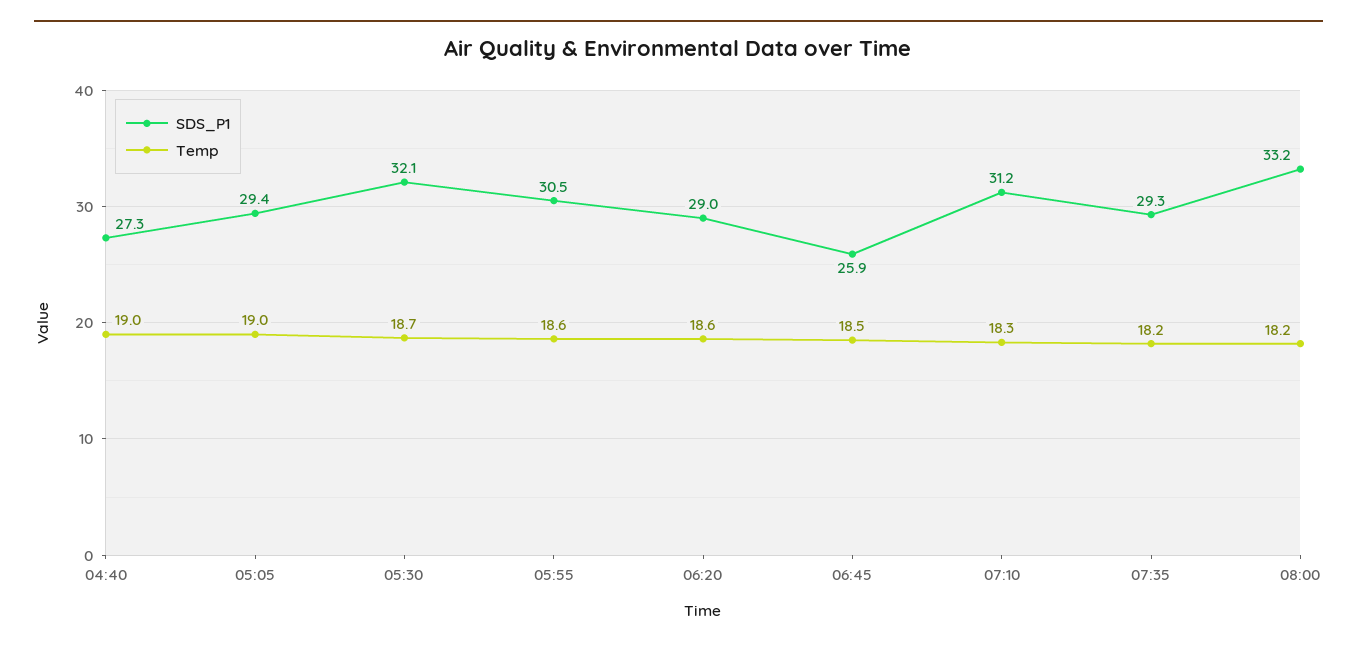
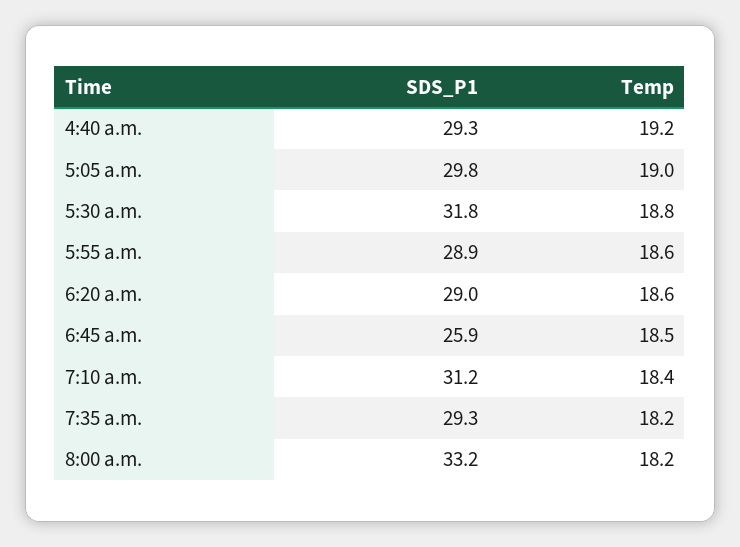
  {
    "SDS_P1": {
-     "04:40": 27.3,
+     "04:40": 29.3,
-     "05:05": 29.4,
+     "05:05": 29.8,
-     "05:30": 32.1,
+     "05:30": 31.8,
-     "05:55": 30.5,
+     "05:55": 28.9,
      "06:20": 29,
      "06:45": 25.9,
      "07:10": 31.2,
      "07:35": 29.3,
      "08:00": 33.2
    },
    "Temp": {
-     "04:40": 19,
+     "04:40": 19.2,
      "05:05": 19,
-     "05:30": 18.7,
+     "05:30": 18.8,
      "05:55": 18.6,
      "06:20": 18.6,
      "06:45": 18.5,
-     "07:10": 18.3,
+     "07:10": 18.4,
      "07:35": 18.2,
      "08:00": 18.2
    }
  }

